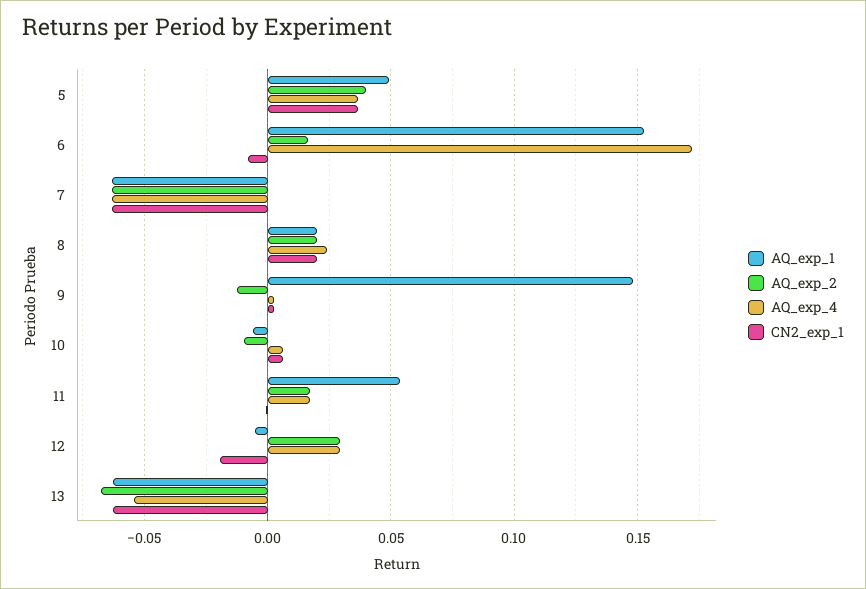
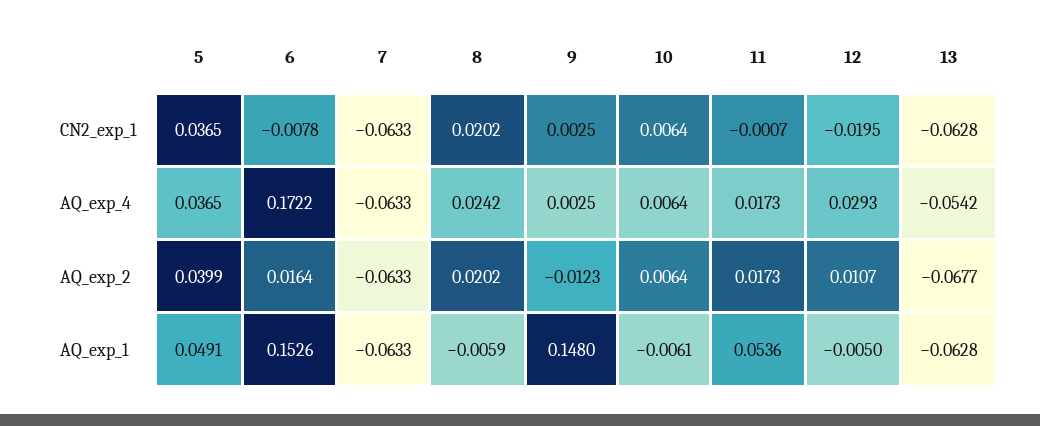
  {
    "AQ_exp_1": {
      "5": 0.0491,
      "6": 0.1526,
      "7": -0.0633,
-     "8": 0.02,
+     "8": -0.0059,
      "9": 0.148,
      "10": -0.0061,
      "11": 0.0536,
      "12": -0.005,
      "13": -0.0628
    },
    "AQ_exp_2": {
      "5": 0.0399,
      "6": 0.0164,
      "7": -0.0633,
      "8": 0.0202,
      "9": -0.0123,
-     "10": -0.01,
+     "10": 0.0064,
      "11": 0.0173,
-     "12": 0.03,
+     "12": 0.0107,
      "13": -0.0677
    },
    "AQ_exp_4": {
      "5": 0.0365,
      "6": 0.1722,
      "7": -0.0633,
      "8": 0.0242,
      "9": 0.0025,
      "10": 0.0064,
      "11": 0.0173,
      "12": 0.0293,
      "13": -0.0542
    },
    "CN2_exp_1": {
      "5": 0.0365,
      "6": -0.0078,
      "7": -0.0633,
      "8": 0.0202,
      "9": 0.0025,
      "10": 0.0064,
      "11": -0.0007,
      "12": -0.0195,
      "13": -0.0628
    }
  }

